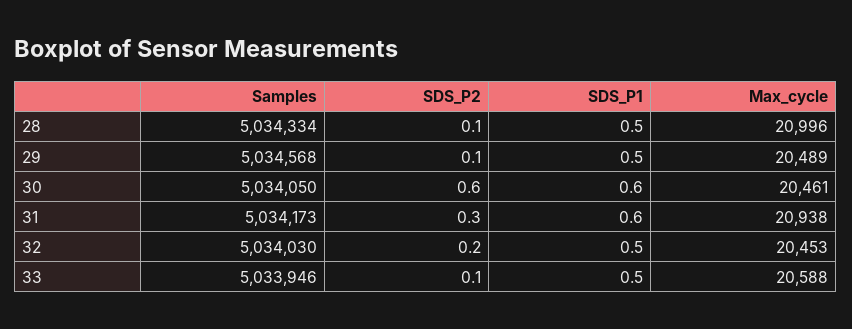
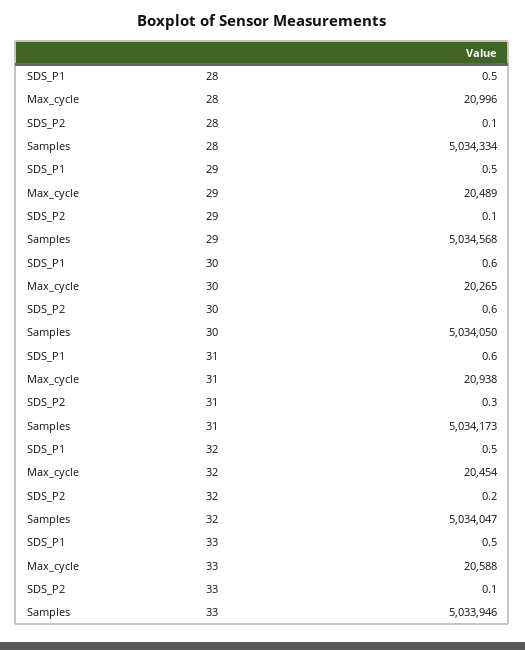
  {
    "Samples": {
      "28": 5034334,
      "29": 5034568,
      "30": 5034050,
      "31": 5034173,
-     "32": 5034030,
+     "32": 5034047,
      "33": 5033946
    },
    "SDS_P2": {
      "28": 0.1,
      "29": 0.1,
      "30": 0.6,
      "31": 0.3,
      "32": 0.2,
      "33": 0.1
    },
    "SDS_P1": {
      "28": 0.5,
      "29": 0.5,
      "30": 0.6,
      "31": 0.6,
      "32": 0.5,
      "33": 0.5
    },
    "Max_cycle": {
      "28": 20996,
      "29": 20489,
-     "30": 20461,
+     "30": 20265,
      "31": 20938,
-     "32": 20453,
+     "32": 20454,
      "33": 20588
    }
  }

